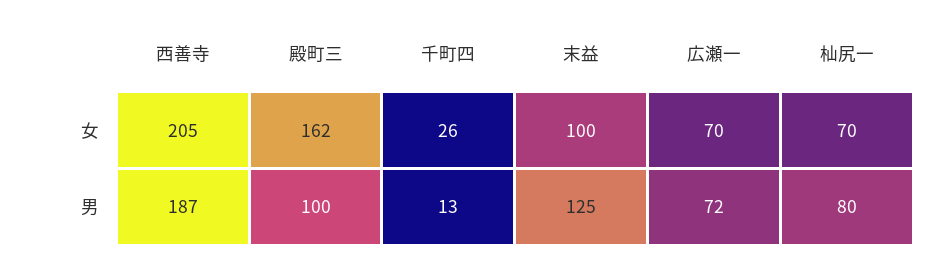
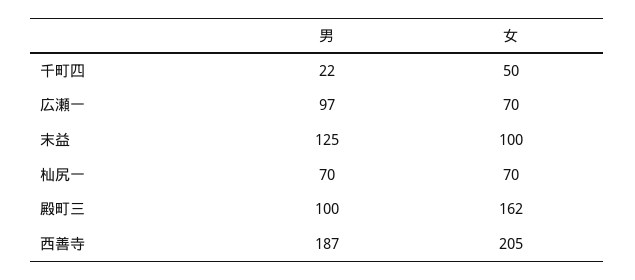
  {
    "西善寺": {
      "女": 205,
      "男": 187
    },
    "殿町三": {
      "女": 162,
      "男": 100
    },
    "千町四": {
-     "女": 26,
+     "女": 50,
-     "男": 13
+     "男": 22
    },
    "末益": {
      "女": 100,
      "男": 125
    },
    "広瀬一": {
      "女": 70,
-     "男": 72
+     "男": 97
    },
    "杣尻一": {
      "女": 70,
-     "男": 80
+     "男": 70
    }
  }

